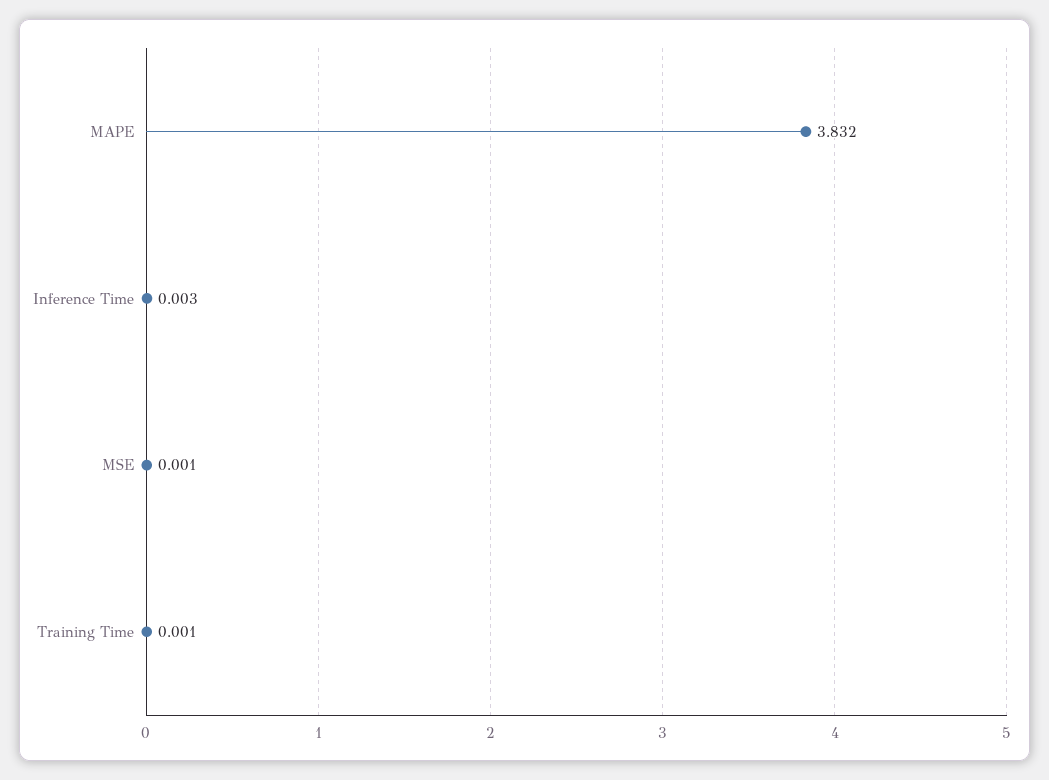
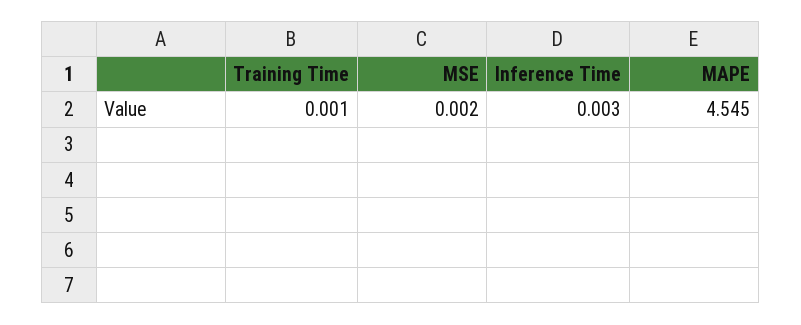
  {
-   "MAPE": 3.832,
+   "MAPE": 4.545,
    "Inference Time": 0.003,
-   "MSE": 0.001,
+   "MSE": 0.002,
    "Training Time": 0.001
  }

